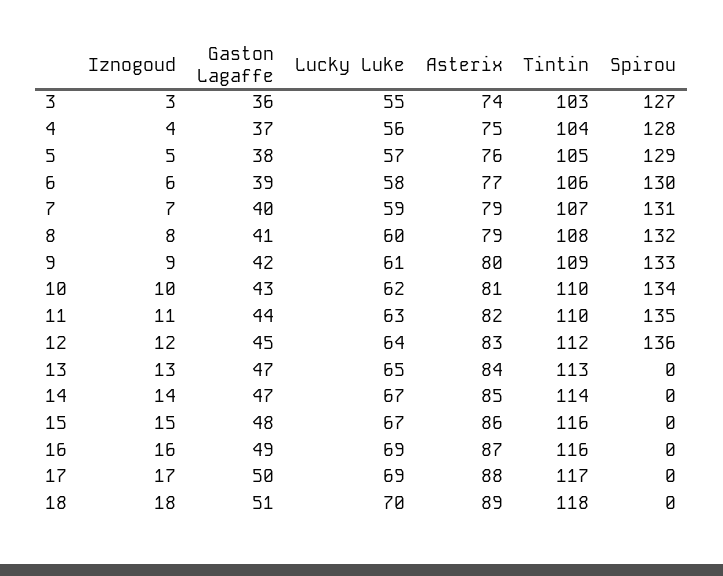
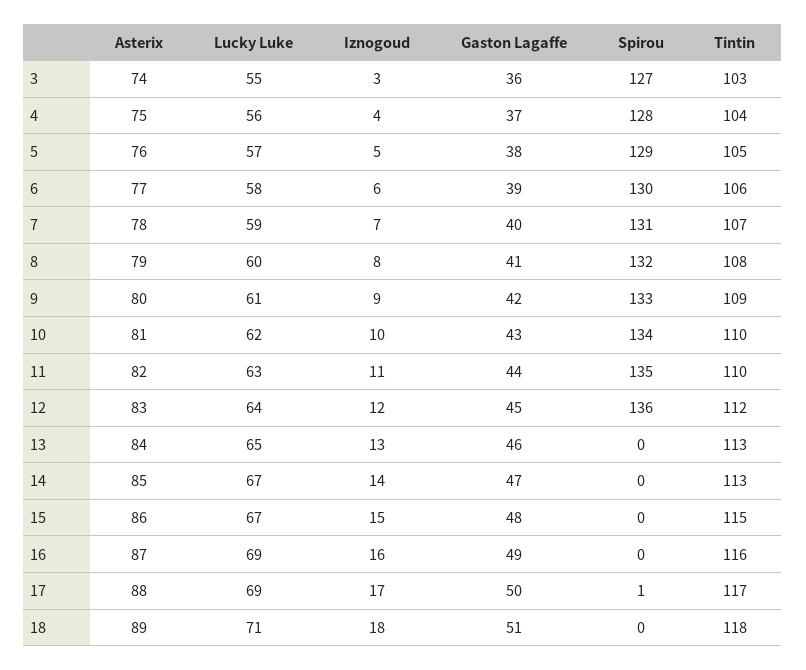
  {
    "Iznogoud": {
      "3": 3,
      "4": 4,
      "5": 5,
      "6": 6,
      "7": 7,
      "8": 8,
      "9": 9,
      "10": 10,
      "11": 11,
      "12": 12,
      "13": 13,
      "14": 14,
      "15": 15,
      "16": 16,
      "17": 17,
      "18": 18
    },
    "Gaston Lagaffe": {
      "3": 36,
      "4": 37,
      "5": 38,
      "6": 39,
      "7": 40,
      "8": 41,
      "9": 42,
      "10": 43,
      "11": 44,
      "12": 45,
-     "13": 47,
+     "13": 46,
      "14": 47,
      "15": 48,
      "16": 49,
      "17": 50,
      "18": 51
    },
    "Lucky Luke": {
      "3": 55,
      "4": 56,
      "5": 57,
      "6": 58,
      "7": 59,
      "8": 60,
      "9": 61,
      "10": 62,
      "11": 63,
      "12": 64,
      "13": 65,
      "14": 67,
      "15": 67,
      "16": 69,
      "17": 69,
-     "18": 70
+     "18": 71
    },
    "Asterix": {
      "3": 74,
      "4": 75,
      "5": 76,
      "6": 77,
-     "7": 79,
+     "7": 78,
      "8": 79,
      "9": 80,
      "10": 81,
      "11": 82,
      "12": 83,
      "13": 84,
      "14": 85,
      "15": 86,
      "16": 87,
      "17": 88,
      "18": 89
    },
    "Tintin": {
      "3": 103,
      "4": 104,
      "5": 105,
      "6": 106,
      "7": 107,
      "8": 108,
      "9": 109,
      "10": 110,
      "11": 110,
      "12": 112,
      "13": 113,
-     "14": 114,
+     "14": 113,
-     "15": 116,
+     "15": 115,
      "16": 116,
      "17": 117,
      "18": 118
    },
    "Spirou": {
      "3": 127,
      "4": 128,
      "5": 129,
      "6": 130,
      "7": 131,
      "8": 132,
      "9": 133,
      "10": 134,
      "11": 135,
      "12": 136,
      "13": 0,
      "14": 0,
      "15": 0,
      "16": 0,
-     "17": 0,
+     "17": 1,
      "18": 0
    }
  }

